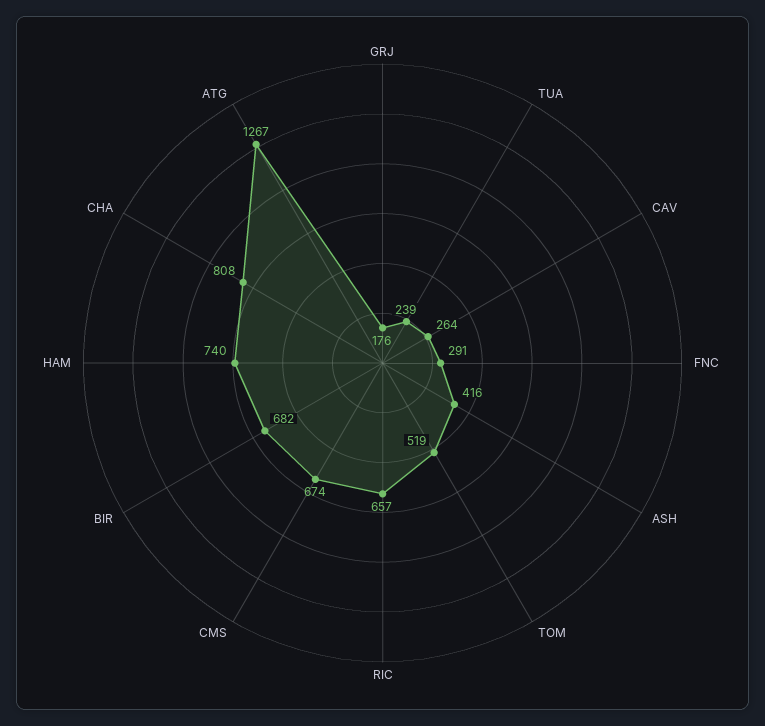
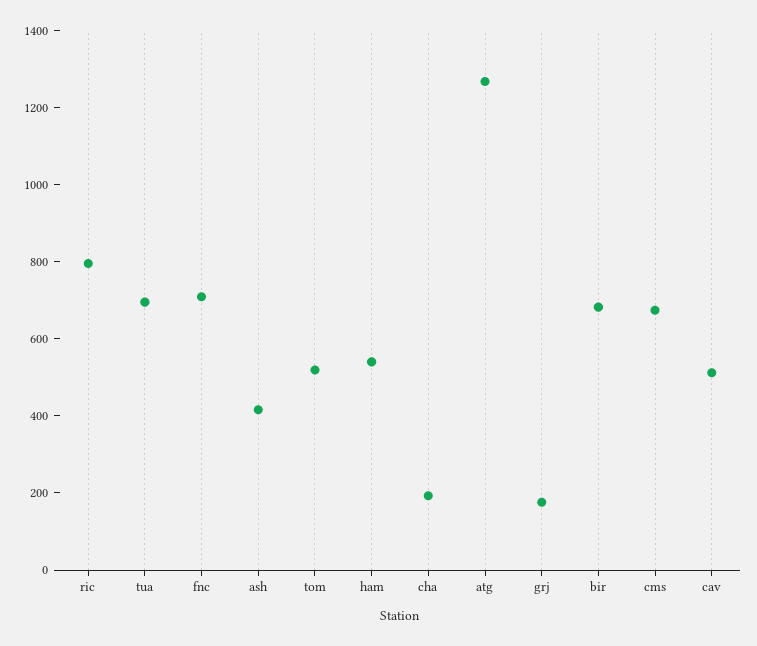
  {
    "GRJ": 176,
-   "TUA": 239,
+   "TUA": 700,
-   "CAV": 264,
+   "CAV": 500,
-   "FNC": 291,
+   "FNC": 700,
    "ASH": 416,
    "TOM": 519,
-   "RIC": 657,
+   "RIC": 800,
    "CMS": 674,
    "BIR": 682,
-   "HAM": 740,
+   "HAM": 550,
-   "CHA": 808,
+   "CHA": 200,
    "ATG": 1267
  }

